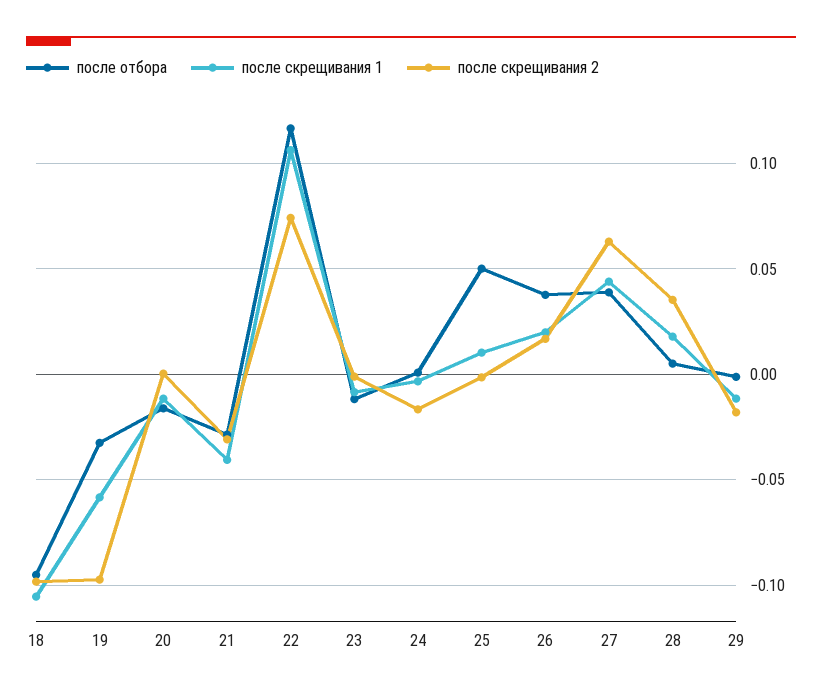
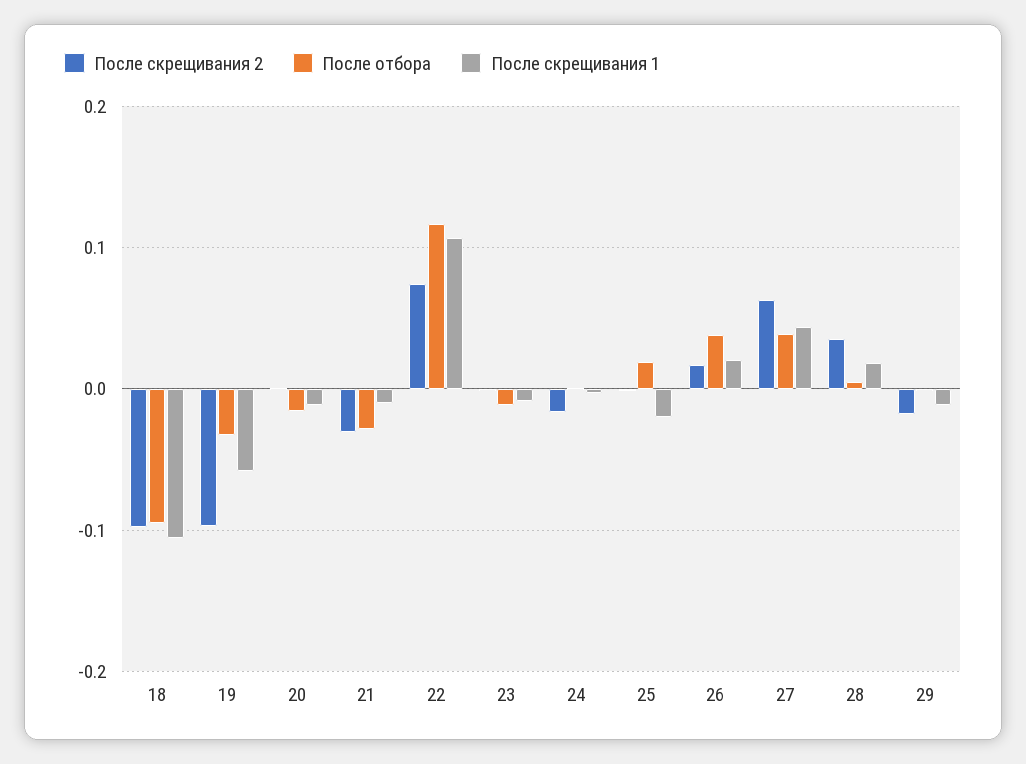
  {
    "после отбора": {
      "18": -0.095,
      "19": -0.03,
      "20": -0.015,
      "21": -0.03,
      "22": 0.115,
      "23": -0.01,
      "24": 0,
-     "25": 0.05,
+     "25": 0.02,
      "26": 0.04,
      "27": 0.04,
      "28": 0.005,
      "29": 0
    },
    "после скрещивания 1": {
      "18": -0.105,
      "19": -0.06,
      "20": -0.01,
-     "21": -0.04,
+     "21": -0.01,
      "22": 0.105,
      "23": -0.01,
      "24": -0.005,
-     "25": 0.01,
+     "25": -0.02,
      "26": 0.02,
      "27": 0.045,
      "28": 0.02,
      "29": -0.01
    },
    "после скрещивания 2": {
      "18": -0.1,
      "19": -0.095,
      "20": 0,
      "21": -0.03,
      "22": 0.075,
      "23": 0,
      "24": -0.015,
      "25": 0,
      "26": 0.015,
      "27": 0.065,
      "28": 0.035,
      "29": -0.02
    }
  }

